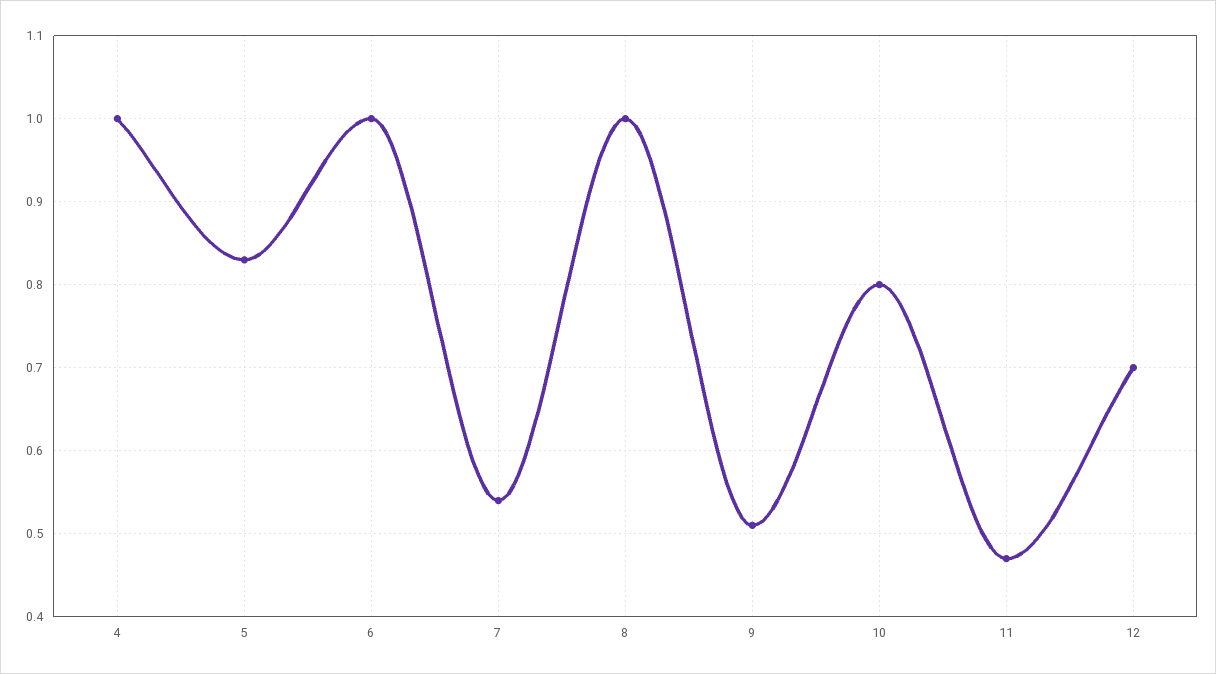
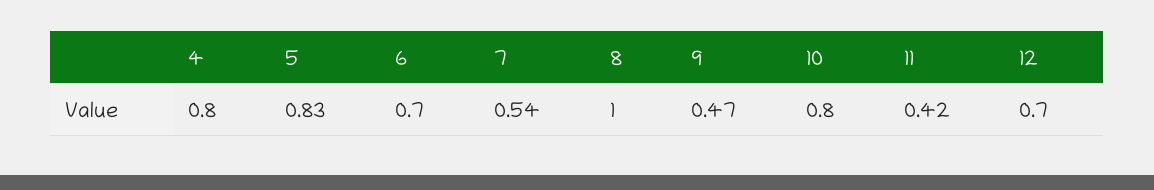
  {
-   "4": 1,
+   "4": 0.8,
    "5": 0.83,
-   "6": 1,
+   "6": 0.7,
    "7": 0.54,
    "8": 1,
-   "9": 0.51,
+   "9": 0.47,
    "10": 0.8,
-   "11": 0.47,
+   "11": 0.42,
    "12": 0.7
  }

